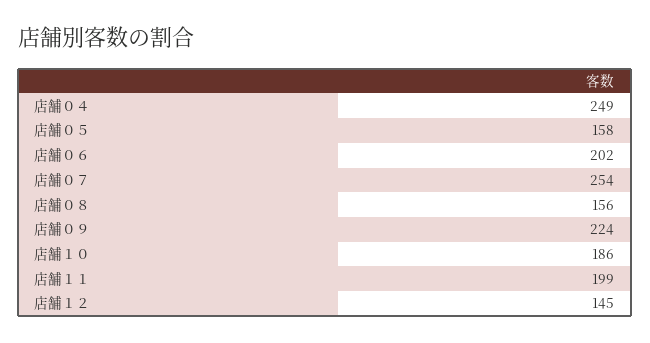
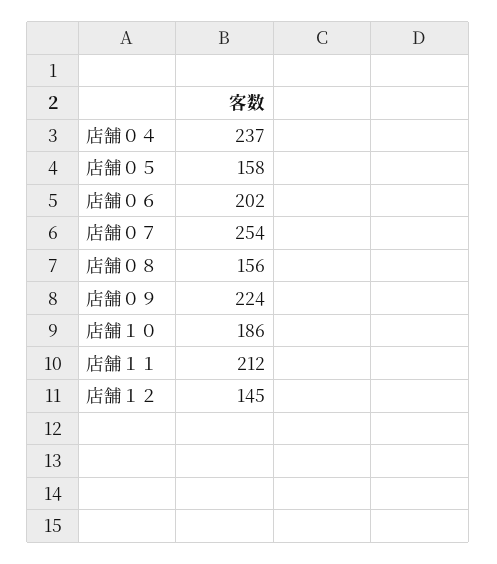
  {
-   "店舗０４": 249,
+   "店舗０４": 237,
    "店舗０５": 158,
    "店舗０６": 202,
    "店舗０７": 254,
    "店舗０８": 156,
    "店舗０９": 224,
    "店舗１０": 186,
-   "店舗１１": 199,
+   "店舗１１": 212,
    "店舗１２": 145
  }

